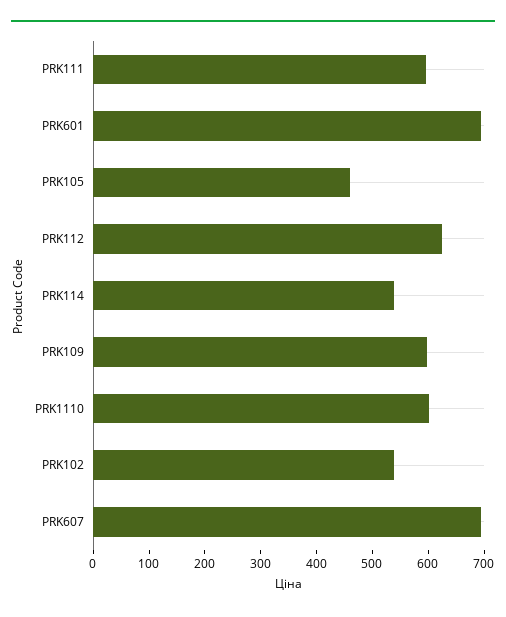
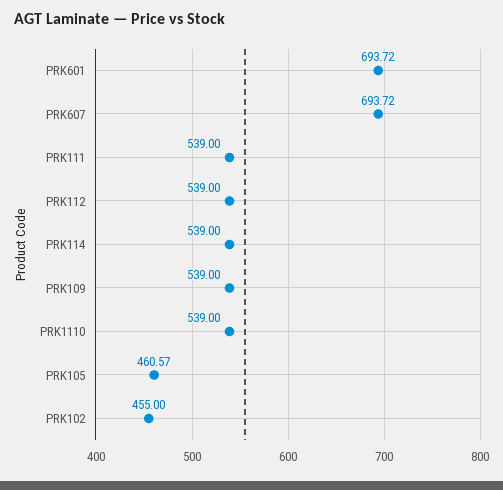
  {
-   "PRK111": 600,
+   "PRK111": 539,
    "PRK601": 693.72,
    "PRK105": 460.57,
-   "PRK112": 620,
+   "PRK112": 539,
    "PRK114": 539,
-   "PRK109": 600,
+   "PRK109": 539,
-   "PRK1110": 600,
+   "PRK1110": 539,
-   "PRK102": 540,
+   "PRK102": 455,
    "PRK607": 693.72
  }

